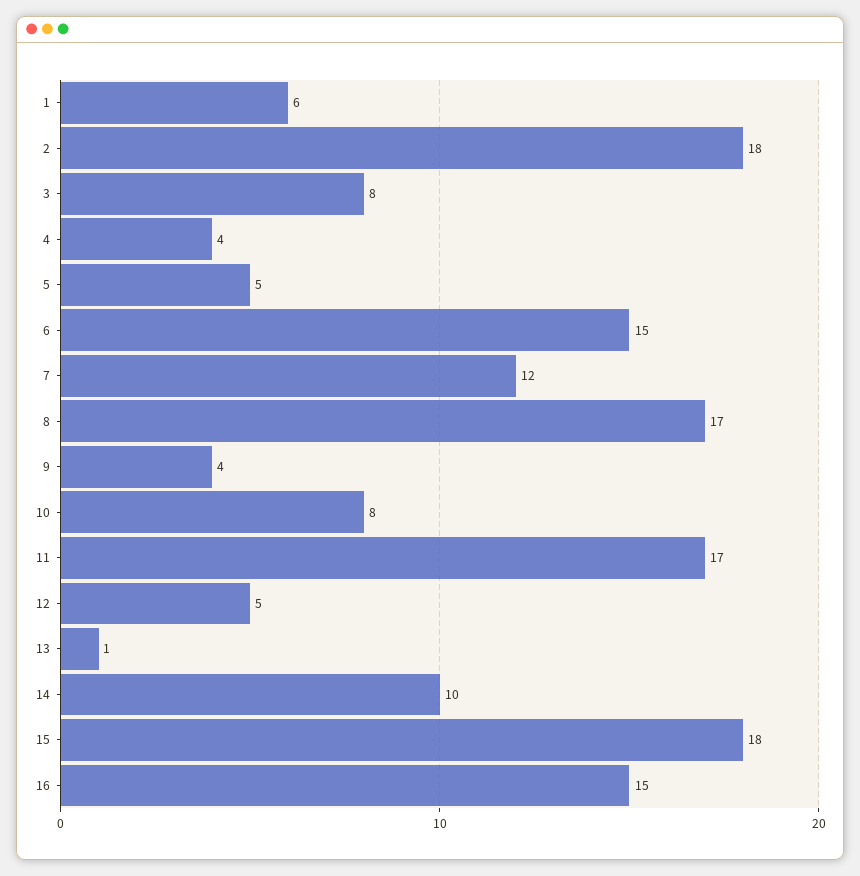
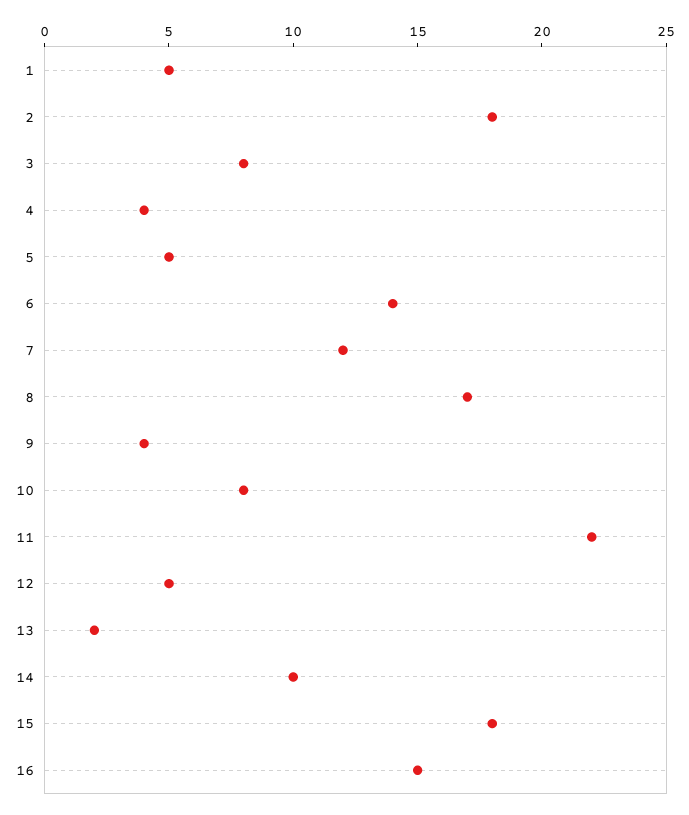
  {
-   "1": 6,
+   "1": 5,
    "2": 18,
    "3": 8,
    "4": 4,
    "5": 5,
-   "6": 15,
+   "6": 14,
    "7": 12,
    "8": 17,
    "9": 4,
    "10": 8,
-   "11": 17,
+   "11": 22,
    "12": 5,
-   "13": 1,
+   "13": 2,
    "14": 10,
    "15": 18,
    "16": 15
  }

